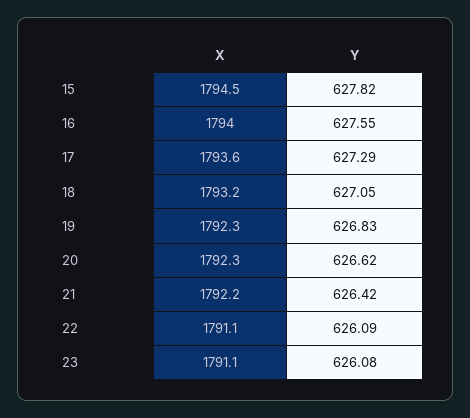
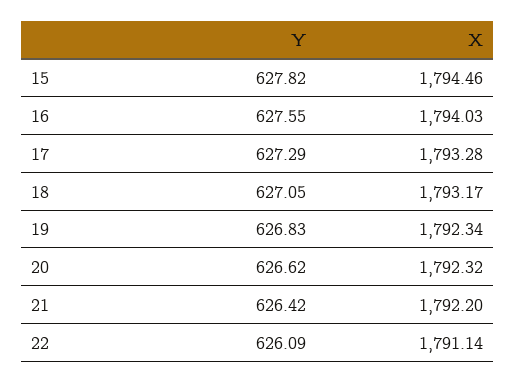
  {
    "X": {
      "15": 1794.46,
      "16": 1794.03,
-     "17": 1793.6,
+     "17": 1793.28,
      "18": 1793.17,
      "19": 1792.34,
      "20": 1792.32,
      "21": 1792.2,
-     "22": 1791.14,
+     "22": 1791.14
-     "23": 1791.1
    },
    "Y": {
      "15": 627.82,
      "16": 627.55,
      "17": 627.29,
      "18": 627.05,
      "19": 626.83,
      "20": 626.62,
      "21": 626.42,
-     "22": 626.09,
+     "22": 626.09
-     "23": 626.08
    }
  }

